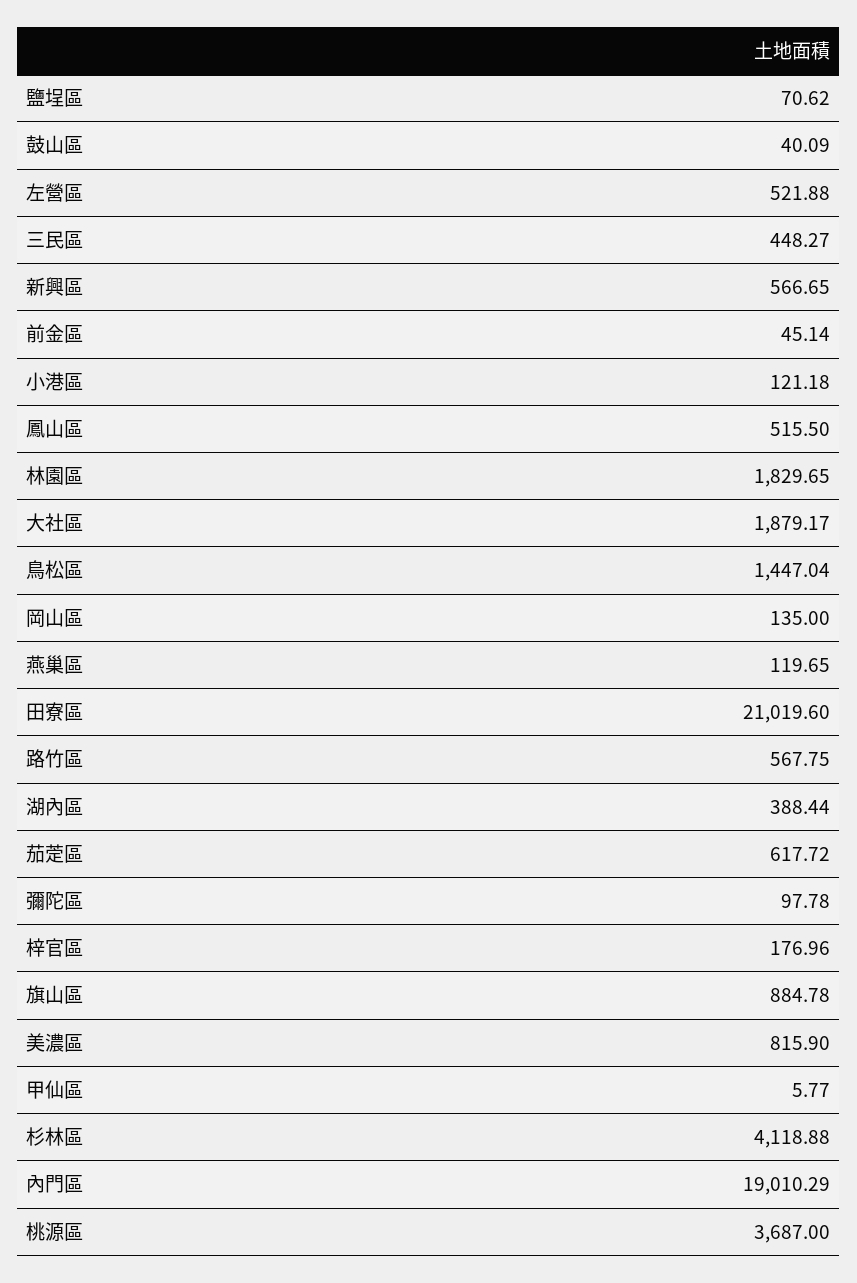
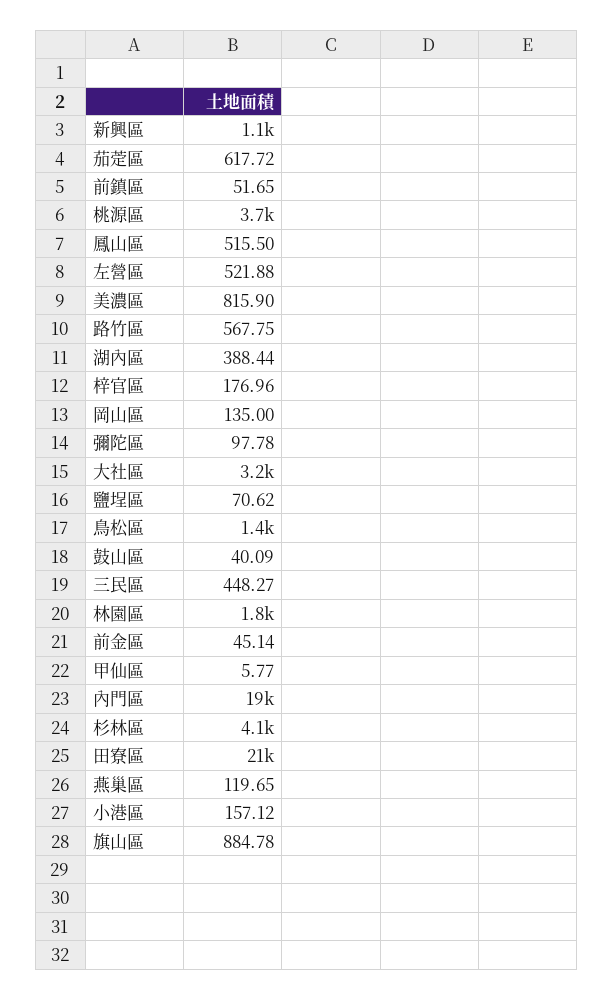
  {
    "鹽埕區": 70.62,
    "鼓山區": 40.09,
    "左營區": 521.88,
    "三民區": 448.27,
-   "新興區": 566.65,
+   "新興區": 1100,
    "前金區": 45.14,
-   "小港區": 121.18,
+   "小港區": 157.12,
    "鳳山區": 515.5,
    "林園區": 1829.65,
-   "大社區": 1879.17,
+   "大社區": 3200,
    "鳥松區": 1447.04,
    "岡山區": 135,
    "燕巢區": 119.65,
    "田寮區": 21019.6,
    "路竹區": 567.75,
    "湖內區": 388.44,
    "茄萣區": 617.72,
    "彌陀區": 97.78,
    "梓官區": 176.96,
    "旗山區": 884.78,
    "美濃區": 815.9,
    "甲仙區": 5.77,
    "杉林區": 4118.88,
    "內門區": 19010.29,
-   "桃源區": 3687
+   "桃源區": 3687,
+   "前鎮區": 51.65
  }

